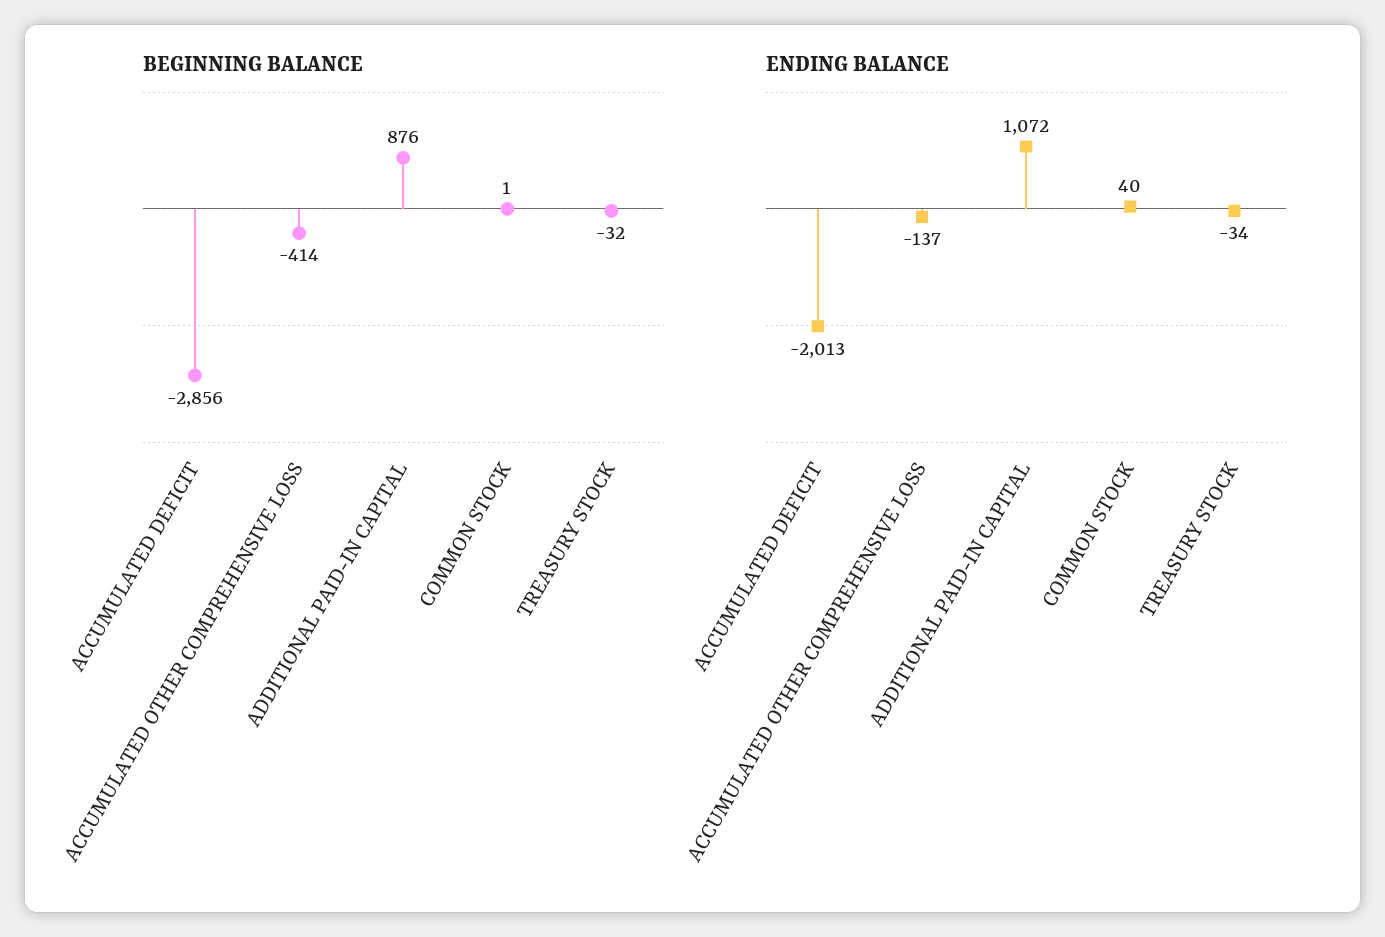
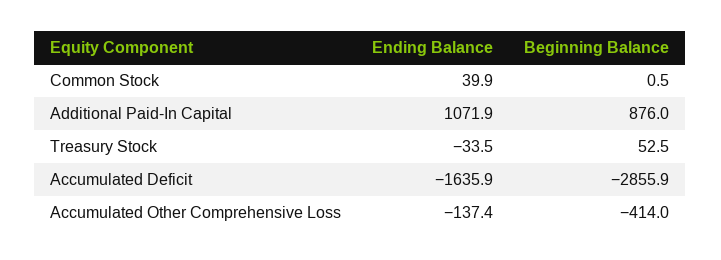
  {
    "BEGINNING BALANCE": {
      "ACCUMULATED DEFICIT": -2855.9,
      "ACCUMULATED OTHER COMPREHENSIVE LOSS": -414,
      "ADDITIONAL PAID-IN CAPITAL": 876,
      "COMMON STOCK": 0.5,
-     "TREASURY STOCK": -32
+     "TREASURY STOCK": 52.5
    },
    "ENDING BALANCE": {
-     "ACCUMULATED DEFICIT": -2013,
+     "ACCUMULATED DEFICIT": -1635.9,
      "ACCUMULATED OTHER COMPREHENSIVE LOSS": -137.4,
      "ADDITIONAL PAID-IN CAPITAL": 1071.9,
      "COMMON STOCK": 39.9,
      "TREASURY STOCK": -33.5
    }
  }

